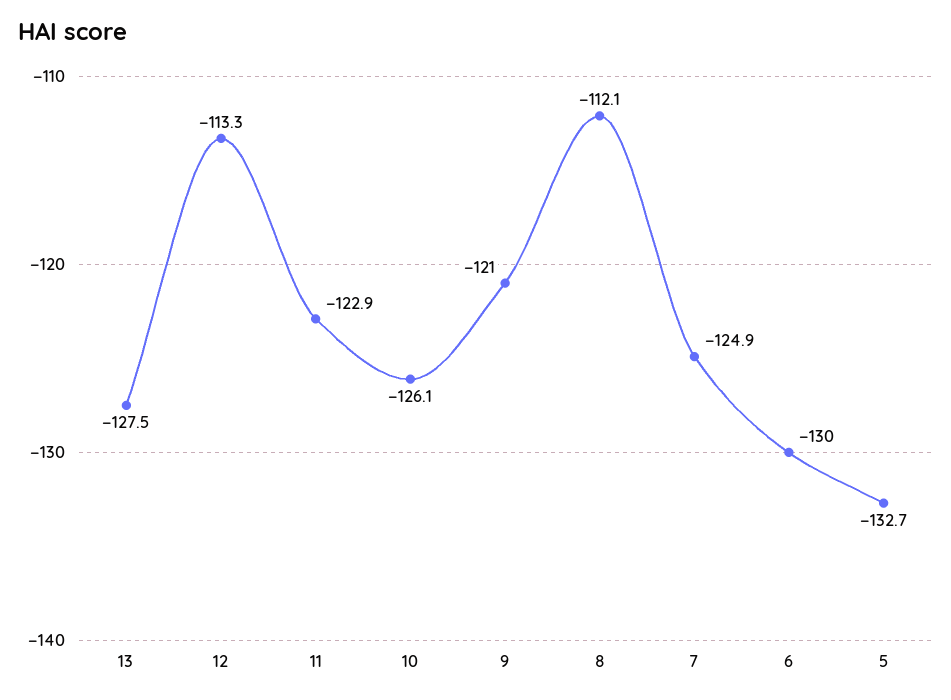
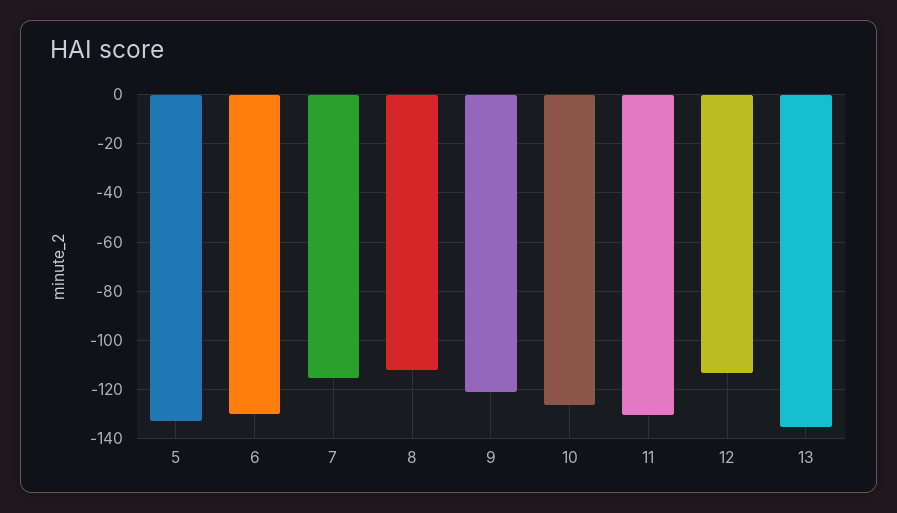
  {
-   "13": -127.5,
+   "13": -135,
    "12": -113.3,
-   "11": -122.9,
+   "11": -130,
    "10": -126.1,
    "9": -121,
    "8": -112.1,
-   "7": -124.9,
+   "7": -115,
    "6": -130,
    "5": -132.7
  }

